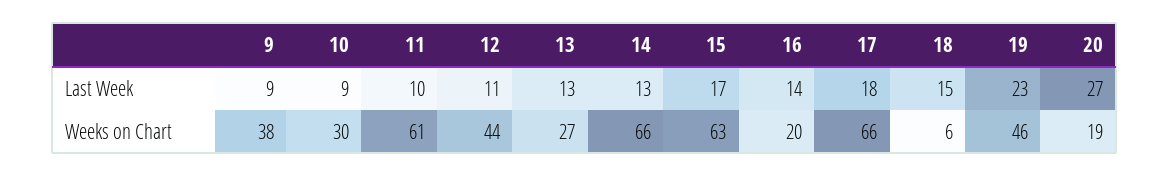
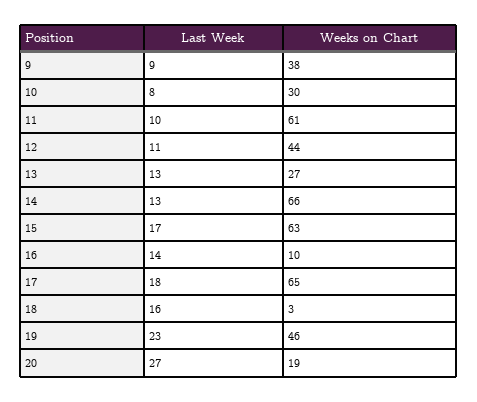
  {
    "9": {
      "Last Week": 9,
      "Weeks on Chart": 38
    },
    "10": {
-     "Last Week": 9,
+     "Last Week": 8,
      "Weeks on Chart": 30
    },
    "11": {
      "Last Week": 10,
      "Weeks on Chart": 61
    },
    "12": {
      "Last Week": 11,
      "Weeks on Chart": 44
    },
    "13": {
      "Last Week": 13,
      "Weeks on Chart": 27
    },
    "14": {
      "Last Week": 13,
      "Weeks on Chart": 66
    },
    "15": {
      "Last Week": 17,
      "Weeks on Chart": 63
    },
    "16": {
      "Last Week": 14,
-     "Weeks on Chart": 20
+     "Weeks on Chart": 10
    },
    "17": {
      "Last Week": 18,
-     "Weeks on Chart": 66
+     "Weeks on Chart": 65
    },
    "18": {
-     "Last Week": 15,
+     "Last Week": 16,
-     "Weeks on Chart": 6
+     "Weeks on Chart": 3
    },
    "19": {
      "Last Week": 23,
      "Weeks on Chart": 46
    },
    "20": {
      "Last Week": 27,
      "Weeks on Chart": 19
    }
  }

